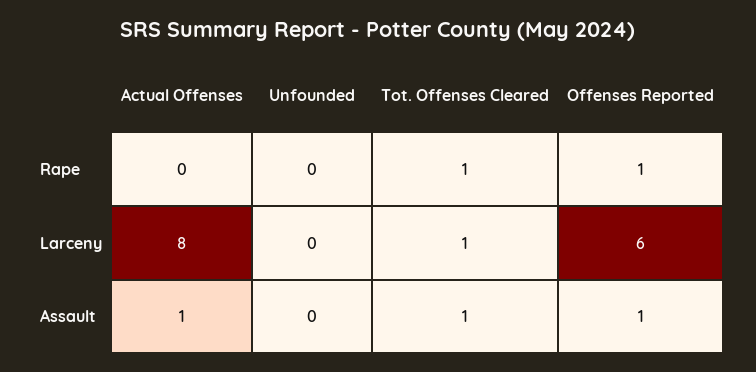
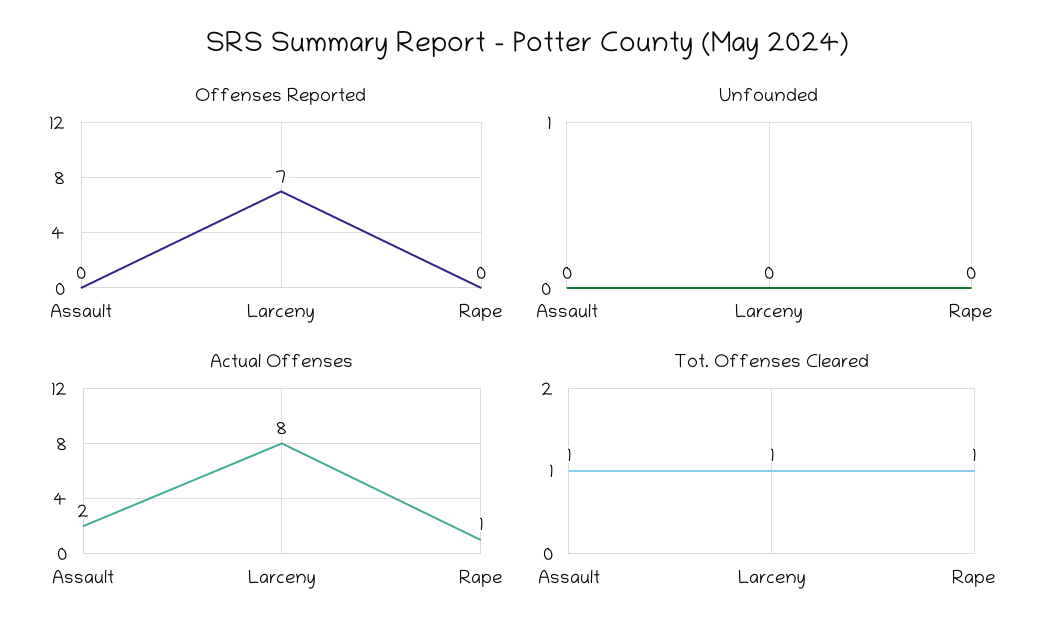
  {
    "Actual Offenses": {
-     "Rape": 0,
+     "Rape": 1,
      "Larceny": 8,
-     "Assault": 1
+     "Assault": 2
    },
    "Unfounded": {
      "Rape": 0,
      "Larceny": 0,
      "Assault": 0
    },
    "Tot. Offenses Cleared": {
      "Rape": 1,
      "Larceny": 1,
      "Assault": 1
    },
    "Offenses Reported": {
-     "Rape": 1,
+     "Rape": 0,
-     "Larceny": 6,
+     "Larceny": 7,
-     "Assault": 1
+     "Assault": 0
    }
  }

